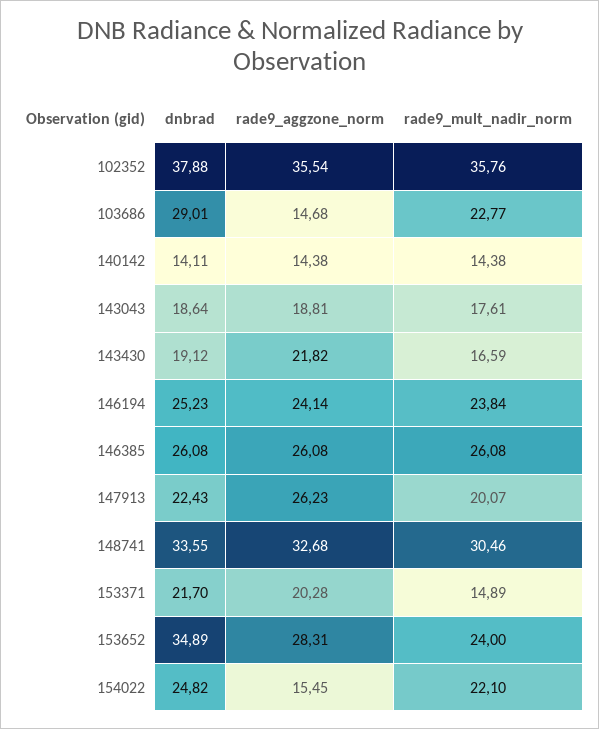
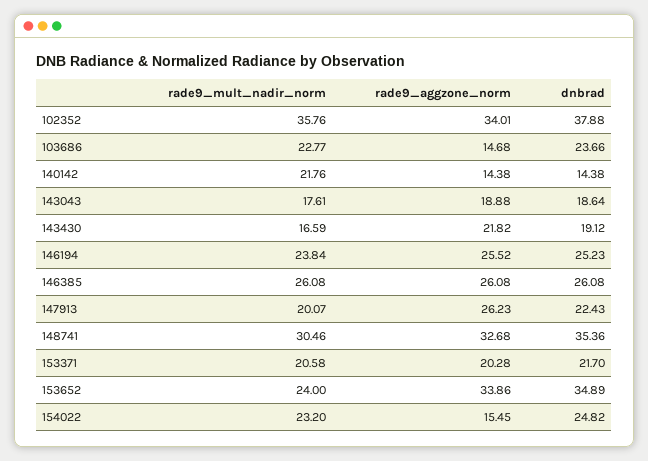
  {
    "dnbrad": {
      "102352": 37.88,
-     "103686": 29.01,
+     "103686": 23.66,
-     "140142": 14.11,
+     "140142": 14.38,
      "143043": 18.64,
      "143430": 19.12,
      "146194": 25.23,
      "146385": 26.08,
      "147913": 22.43,
-     "148741": 33.55,
+     "148741": 35.36,
      "153371": 21.7,
      "153652": 34.89,
      "154022": 24.82
    },
    "rade9_aggzone_norm": {
-     "102352": 35.54,
+     "102352": 34.01,
      "103686": 14.68,
      "140142": 14.38,
-     "143043": 18.81,
+     "143043": 18.88,
      "143430": 21.82,
-     "146194": 24.14,
+     "146194": 25.52,
      "146385": 26.08,
      "147913": 26.23,
      "148741": 32.68,
      "153371": 20.28,
-     "153652": 28.31,
+     "153652": 33.86,
      "154022": 15.45
    },
    "rade9_mult_nadir_norm": {
      "102352": 35.76,
      "103686": 22.77,
-     "140142": 14.38,
+     "140142": 21.76,
      "143043": 17.61,
      "143430": 16.59,
      "146194": 23.84,
      "146385": 26.08,
      "147913": 20.07,
      "148741": 30.46,
-     "153371": 14.89,
+     "153371": 20.58,
      "153652": 24,
-     "154022": 22.1
+     "154022": 23.2
    }
  }

